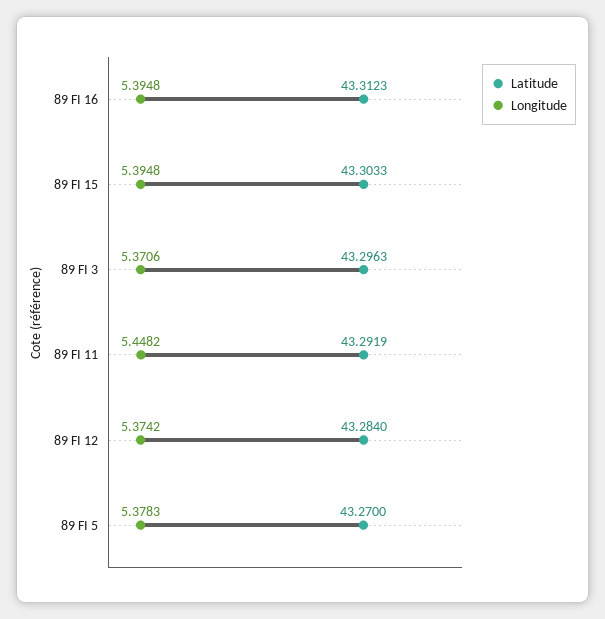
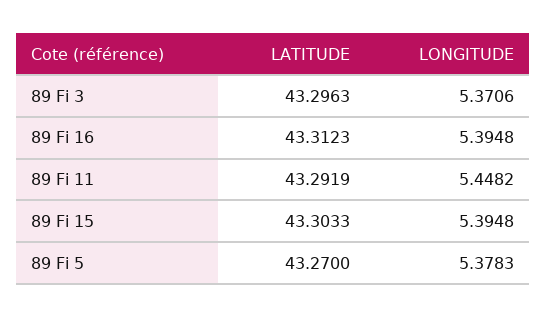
  {
    "Latitude": {
      "89 FI 16": 43.3123,
      "89 FI 15": 43.3033,
      "89 FI 3": 43.2963,
      "89 FI 11": 43.2919,
-     "89 FI 12": 43.284,
      "89 FI 5": 43.27
    },
    "Longitude": {
      "89 FI 16": 5.3948,
      "89 FI 15": 5.3948,
      "89 FI 3": 5.3706,
      "89 FI 11": 5.4482,
-     "89 FI 12": 5.3742,
      "89 FI 5": 5.3783
    }
  }

